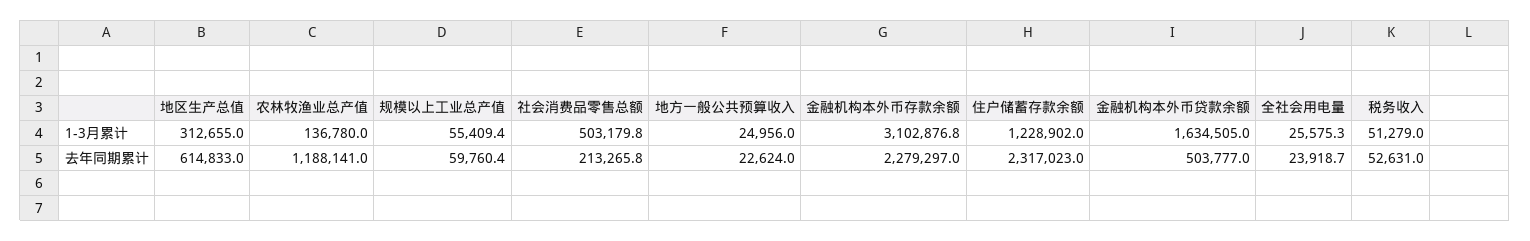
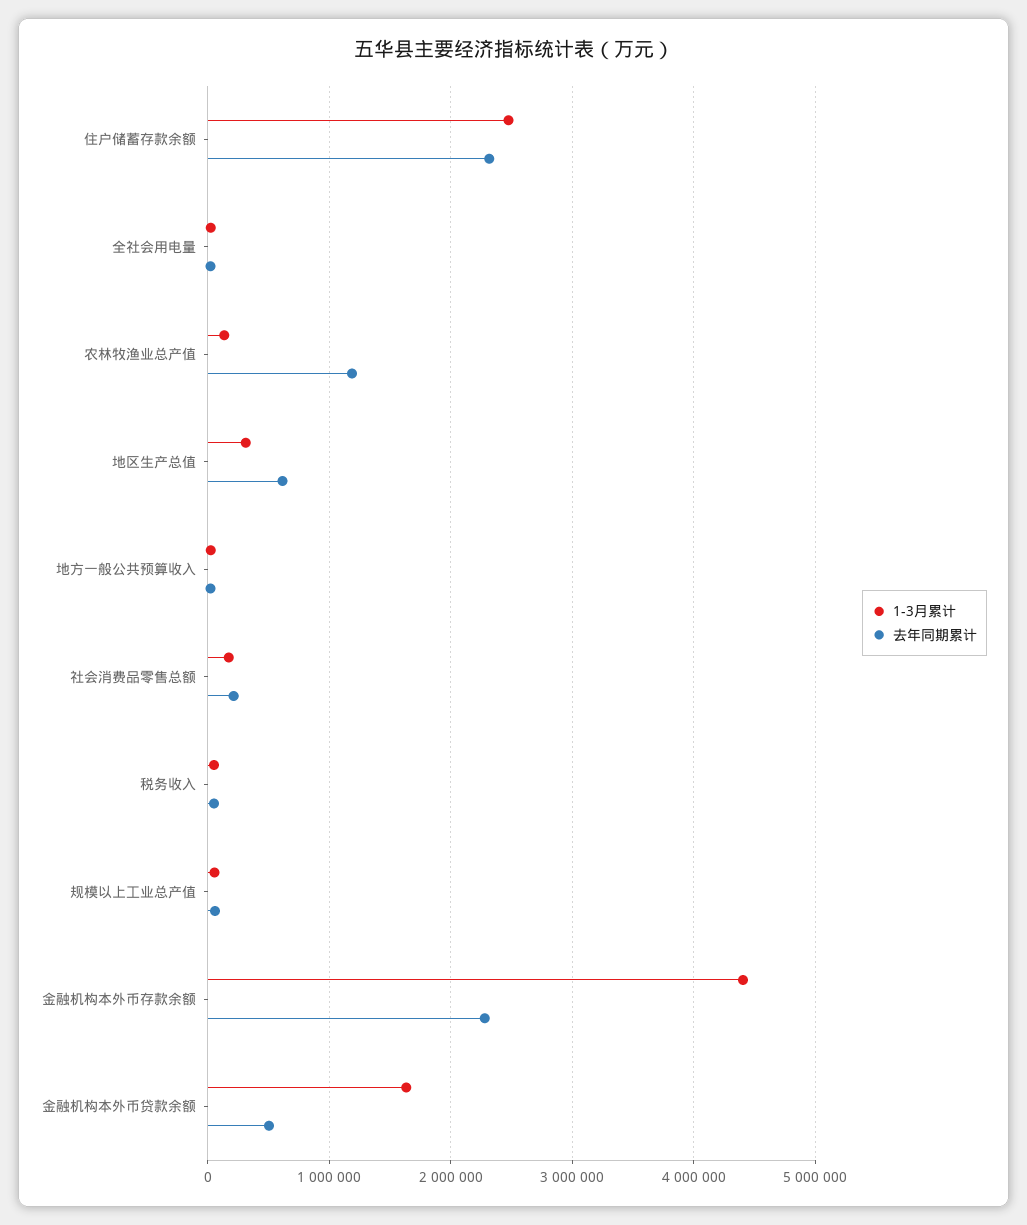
  {
    "1-3月累计": {
      "地区生产总值": 312655,
      "农林牧渔业总产值": 136780,
      "规模以上工业总产值": 55409.4,
-     "社会消费品零售总额": 503179.8,
+     "社会消费品零售总额": 200000,
      "地方一般公共预算收入": 24956,
-     "金融机构本外币存款余额": 3102876.8,
+     "金融机构本外币存款余额": 4400000,
-     "住户储蓄存款余额": 1228902,
+     "住户储蓄存款余额": 2500000,
      "金融机构本外币贷款余额": 1634505,
      "全社会用电量": 25575.3,
      "税务收入": 51279
    },
    "去年同期累计": {
      "地区生产总值": 614833,
      "农林牧渔业总产值": 1188141,
      "规模以上工业总产值": 59760.4,
      "社会消费品零售总额": 213265.8,
      "地方一般公共预算收入": 22624,
      "金融机构本外币存款余额": 2279297,
      "住户储蓄存款余额": 2317023,
      "金融机构本外币贷款余额": 503777,
      "全社会用电量": 23918.7,
      "税务收入": 52631
    }
  }

